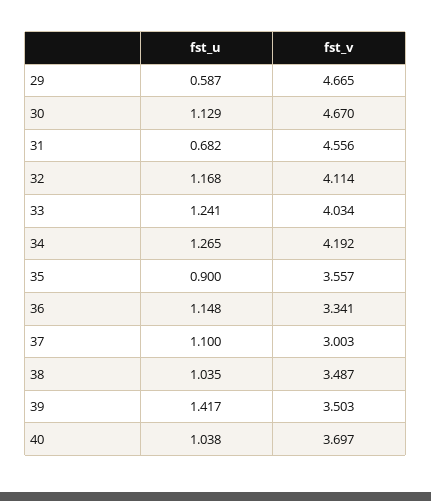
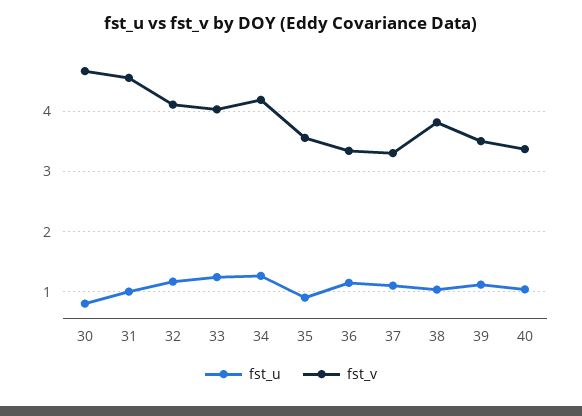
  {
    "fst_u": {
-     "29": 0.587,
-     "30": 1.129,
+     "30": 0.8,
-     "31": 0.682,
+     "31": 1,
      "32": 1.168,
      "33": 1.241,
      "34": 1.265,
      "35": 0.9,
      "36": 1.148,
      "37": 1.1,
      "38": 1.035,
-     "39": 1.417,
+     "39": 1.1,
      "40": 1.038
    },
    "fst_v": {
-     "29": 4.665,
      "30": 4.67,
      "31": 4.556,
      "32": 4.114,
      "33": 4.034,
      "34": 4.192,
      "35": 3.557,
      "36": 3.341,
-     "37": 3.003,
+     "37": 3.3,
-     "38": 3.487,
+     "38": 3.8,
      "39": 3.503,
-     "40": 3.697
+     "40": 3.4
    }
  }

